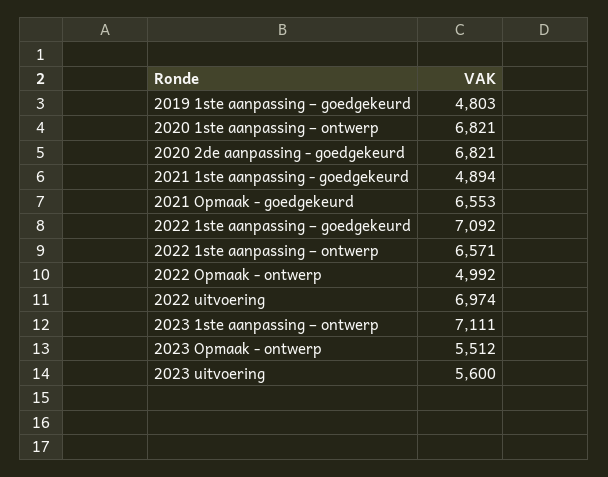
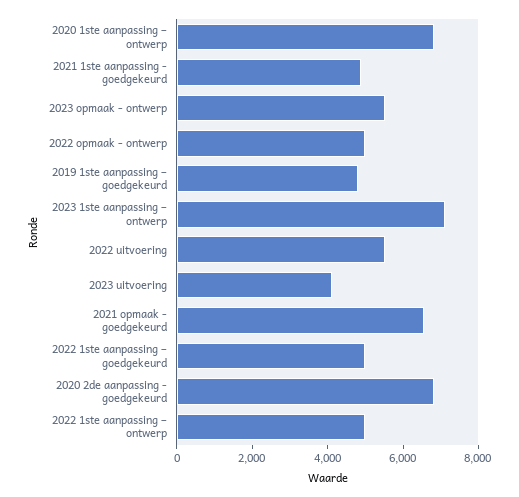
  {
    "2019 1ste aanpassing – goedgekeurd": 4803,
    "2020 1ste aanpassing – ontwerp": 6821,
    "2020 2de aanpassing - goedgekeurd": 6821,
    "2021 1ste aanpassing - goedgekeurd": 4894,
    "2021 Opmaak - goedgekeurd": 6553,
-   "2022 1ste aanpassing – goedgekeurd": 7092,
+   "2022 1ste aanpassing – goedgekeurd": 5000,
-   "2022 1ste aanpassing – ontwerp": 6571,
+   "2022 1ste aanpassing – ontwerp": 5000,
    "2022 Opmaak - ontwerp": 4992,
-   "2022 uitvoering": 6974,
+   "2022 uitvoering": 5500,
    "2023 1ste aanpassing – ontwerp": 7111,
    "2023 Opmaak - ontwerp": 5512,
-   "2023 uitvoering": 5600
+   "2023 uitvoering": 4000
  }

